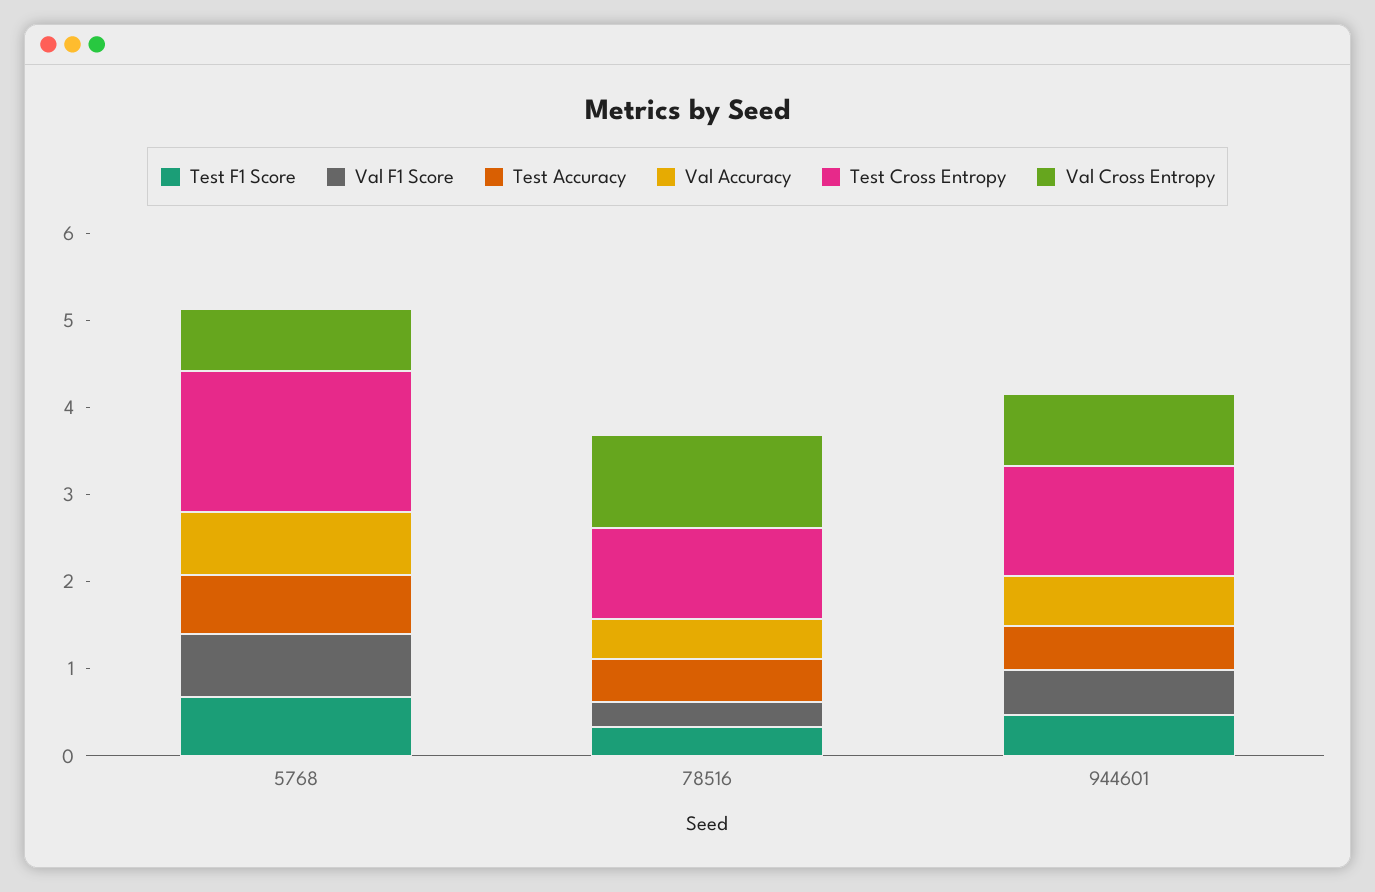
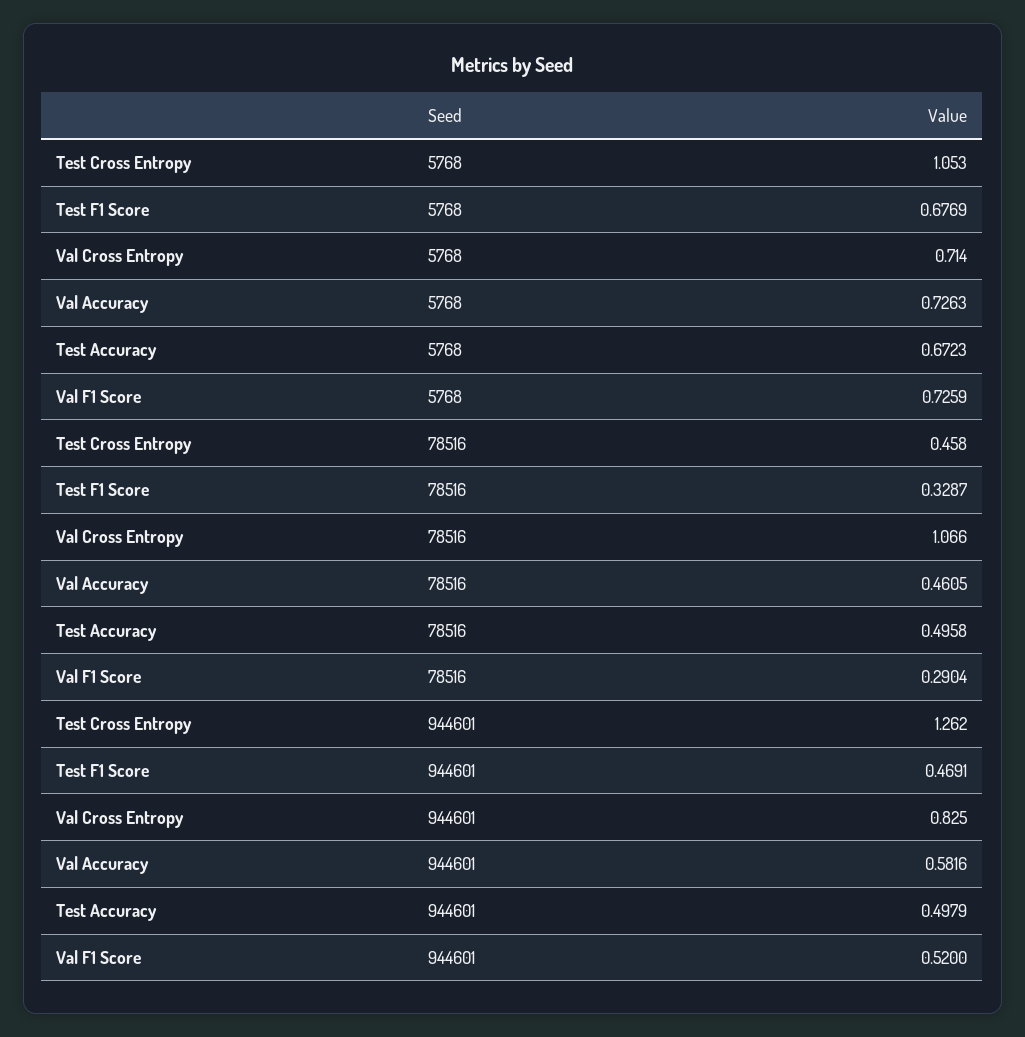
  {
    "Test F1 Score": {
      "5768": 0.6769,
      "78516": 0.3287,
      "944601": 0.4691
    },
    "Val F1 Score": {
      "5768": 0.7259,
      "78516": 0.2904,
      "944601": 0.52
    },
    "Test Accuracy": {
      "5768": 0.6723,
      "78516": 0.4958,
      "944601": 0.4979
    },
    "Val Accuracy": {
      "5768": 0.7263,
      "78516": 0.4605,
      "944601": 0.5816
    },
    "Test Cross Entropy": {
-     "5768": 1.6,
+     "5768": 1.053,
-     "78516": 1,
+     "78516": 0.458,
      "944601": 1.262
    },
    "Val Cross Entropy": {
      "5768": 0.714,
      "78516": 1.066,
      "944601": 0.825
    }
  }

